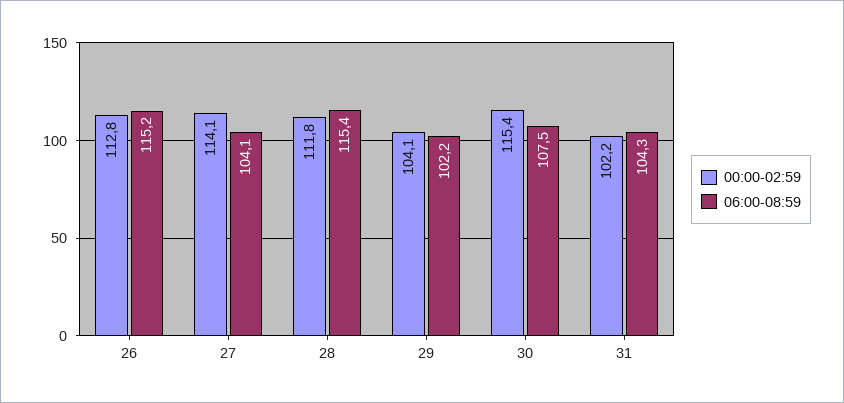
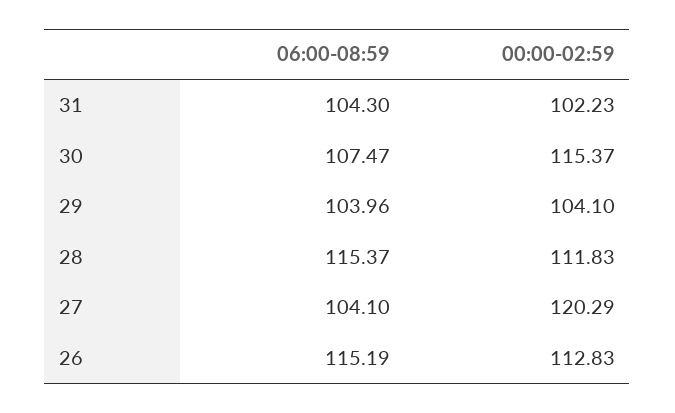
  {
    "00:00-02:59": {
      "26": 112.83,
-     "27": 114.1,
+     "27": 120.29,
      "28": 111.83,
      "29": 104.1,
      "30": 115.37,
      "31": 102.23
    },
    "06:00-08:59": {
      "26": 115.19,
      "27": 104.1,
      "28": 115.37,
-     "29": 102.2,
+     "29": 103.96,
      "30": 107.47,
      "31": 104.3
    }
  }

